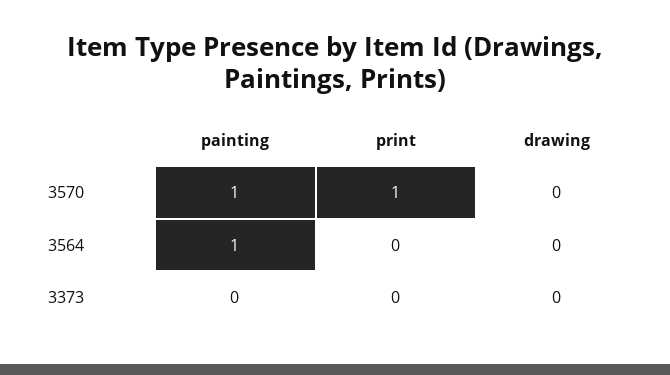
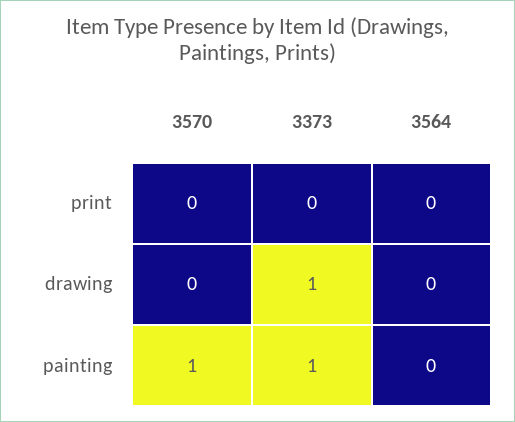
  {
    "painting": {
      "3570": 1,
-     "3564": 1,
+     "3564": 0,
-     "3373": 0
+     "3373": 1
    },
    "print": {
-     "3570": 1,
+     "3570": 0,
      "3564": 0,
      "3373": 0
    },
    "drawing": {
      "3570": 0,
      "3564": 0,
-     "3373": 0
+     "3373": 1
    }
  }

